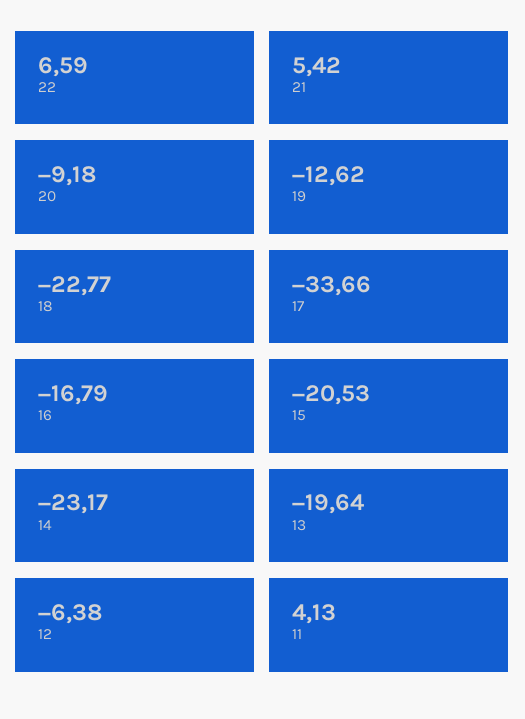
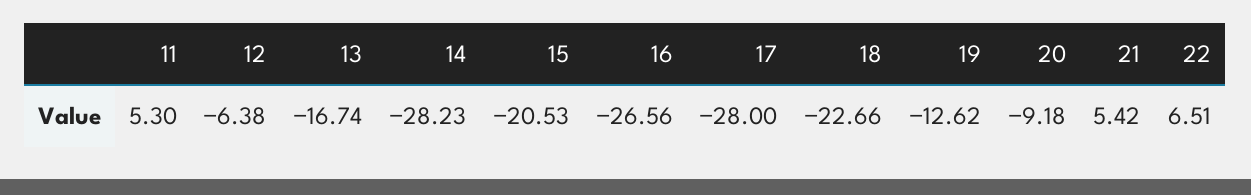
  {
-   "22": 6.59,
+   "22": 6.51,
    "21": 5.42,
    "20": -9.18,
    "19": -12.62,
-   "18": -22.77,
+   "18": -22.66,
-   "17": -33.66,
+   "17": -28,
-   "16": -16.79,
+   "16": -26.56,
    "15": -20.53,
-   "14": -23.17,
+   "14": -28.23,
-   "13": -19.64,
+   "13": -16.74,
    "12": -6.38,
-   "11": 4.13
+   "11": 5.3
  }

